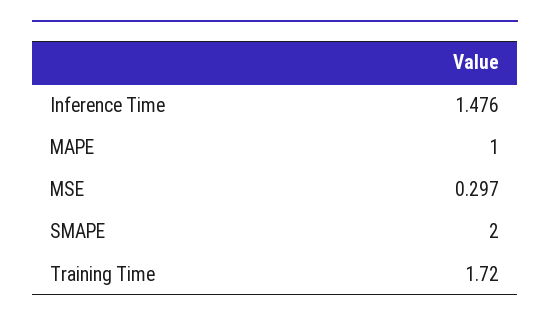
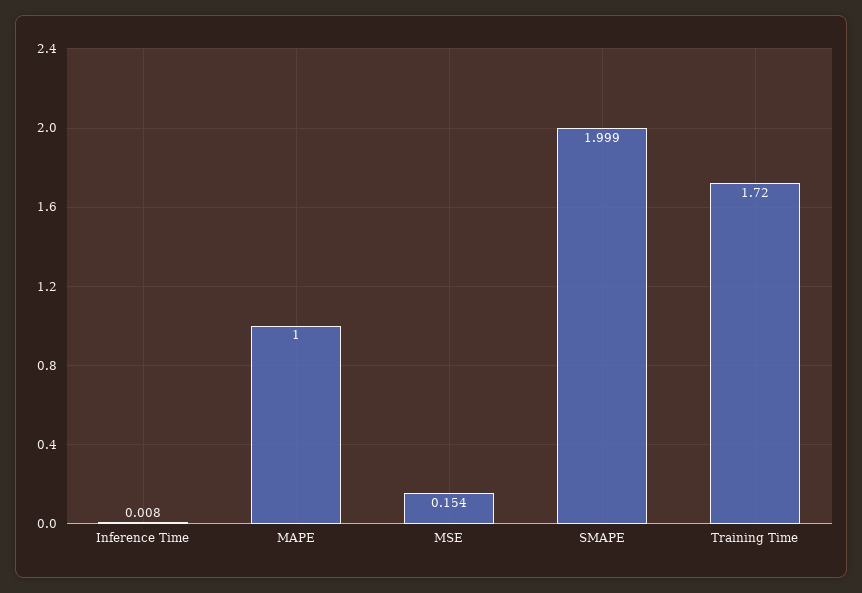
  {
-   "Inference Time": 1.476,
+   "Inference Time": 0.008,
    "MAPE": 1,
-   "MSE": 0.297,
+   "MSE": 0.154,
-   "SMAPE": 2,
+   "SMAPE": 1.999,
    "Training Time": 1.72
  }

